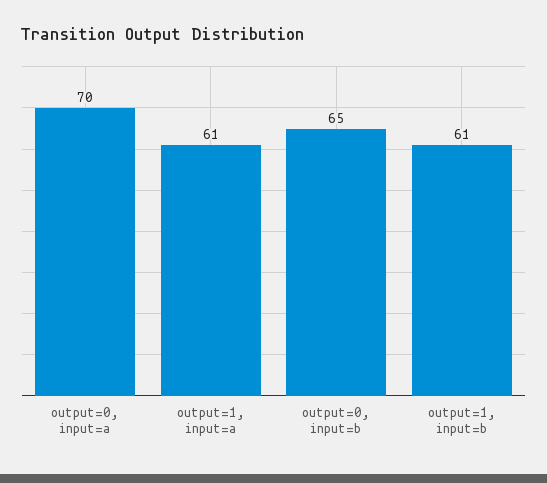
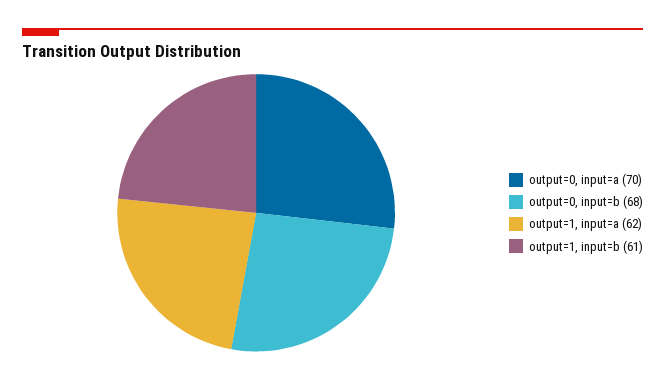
  {
    "output=0, input=a": 70,
-   "output=1, input=a": 61,
+   "output=1, input=a": 62,
-   "output=0, input=b": 65,
+   "output=0, input=b": 68,
    "output=1, input=b": 61
  }

